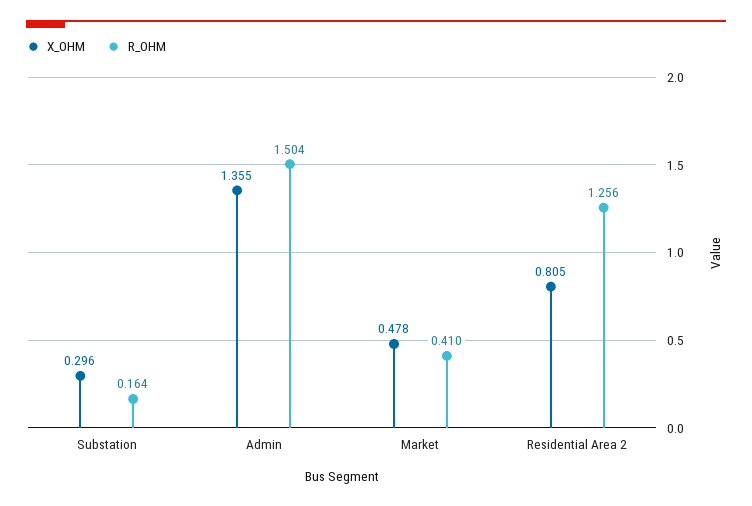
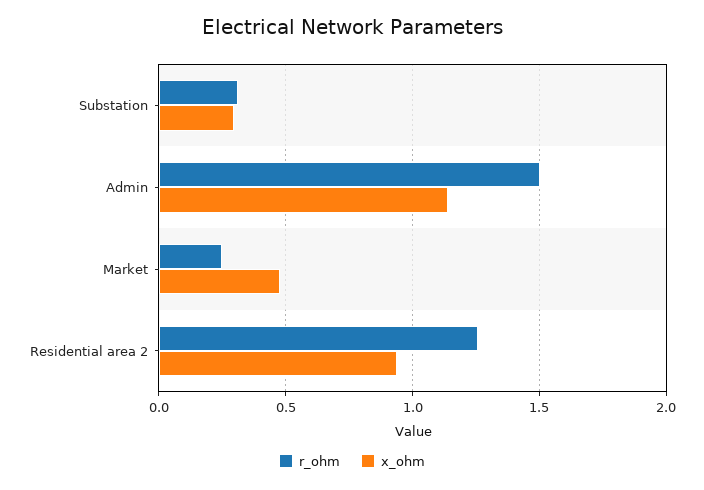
  {
    "X_OHM": {
      "Substation": 0.296,
-     "Admin": 1.355,
+     "Admin": 1.15,
      "Market": 0.478,
-     "Residential Area 2": 0.805
+     "Residential Area 2": 0.95
    },
    "R_OHM": {
-     "Substation": 0.164,
+     "Substation": 0.3,
      "Admin": 1.504,
-     "Market": 0.41,
+     "Market": 0.25,
      "Residential Area 2": 1.256
    }
  }

